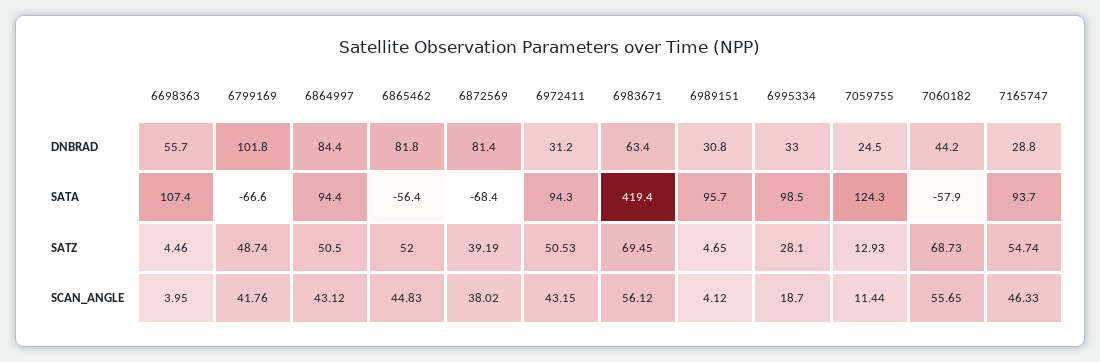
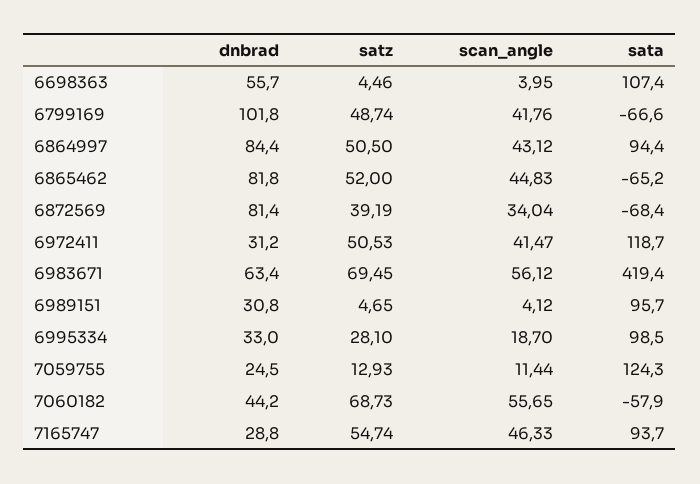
  {
    "6698363": {
      "DNBRAD": 55.7,
      "SATA": 107.4,
      "SATZ": 4.46,
      "SCAN_ANGLE": 3.95
    },
    "6799169": {
      "DNBRAD": 101.8,
      "SATA": -66.6,
      "SATZ": 48.74,
      "SCAN_ANGLE": 41.76
    },
    "6864997": {
      "DNBRAD": 84.4,
      "SATA": 94.4,
      "SATZ": 50.5,
      "SCAN_ANGLE": 43.12
    },
    "6865462": {
      "DNBRAD": 81.8,
-     "SATA": -56.4,
+     "SATA": -65.2,
      "SATZ": 52,
      "SCAN_ANGLE": 44.83
    },
    "6872569": {
      "DNBRAD": 81.4,
      "SATA": -68.4,
      "SATZ": 39.19,
-     "SCAN_ANGLE": 38.02
+     "SCAN_ANGLE": 34.04
    },
    "6972411": {
      "DNBRAD": 31.2,
-     "SATA": 94.3,
+     "SATA": 118.7,
      "SATZ": 50.53,
-     "SCAN_ANGLE": 43.15
+     "SCAN_ANGLE": 41.47
    },
    "6983671": {
      "DNBRAD": 63.4,
      "SATA": 419.4,
      "SATZ": 69.45,
      "SCAN_ANGLE": 56.12
    },
    "6989151": {
      "DNBRAD": 30.8,
      "SATA": 95.7,
      "SATZ": 4.65,
      "SCAN_ANGLE": 4.12
    },
    "6995334": {
      "DNBRAD": 33,
      "SATA": 98.5,
      "SATZ": 28.1,
      "SCAN_ANGLE": 18.7
    },
    "7059755": {
      "DNBRAD": 24.5,
      "SATA": 124.3,
      "SATZ": 12.93,
      "SCAN_ANGLE": 11.44
    },
    "7060182": {
      "DNBRAD": 44.2,
      "SATA": -57.9,
      "SATZ": 68.73,
      "SCAN_ANGLE": 55.65
    },
    "7165747": {
      "DNBRAD": 28.8,
      "SATA": 93.7,
      "SATZ": 54.74,
      "SCAN_ANGLE": 46.33
    }
  }

